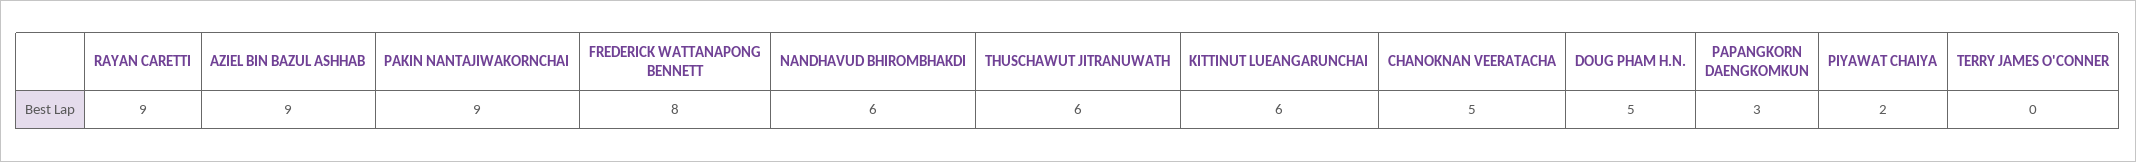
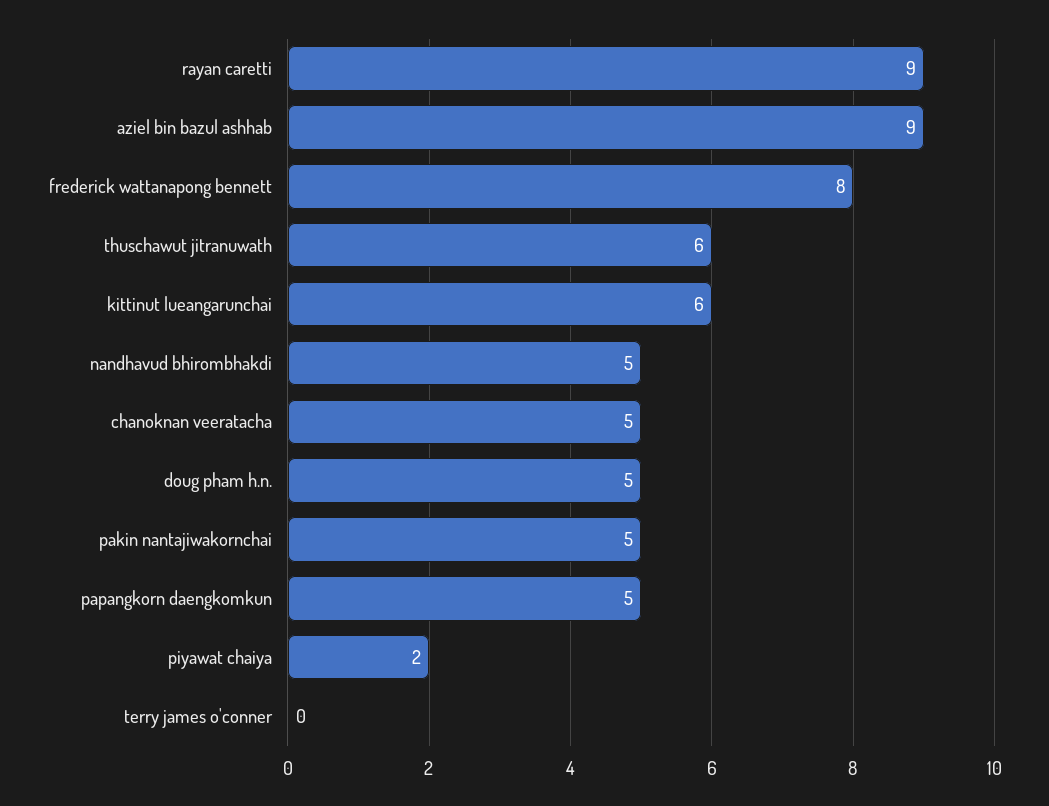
  {
    "RAYAN CARETTI": 9,
    "AZIEL BIN BAZUL ASHHAB": 9,
-   "PAKIN NANTAJIWAKORNCHAI": 9,
+   "PAKIN NANTAJIWAKORNCHAI": 5,
    "FREDERICK WATTANAPONG BENNETT": 8,
-   "NANDHAVUD BHIROMBHAKDI": 6,
+   "NANDHAVUD BHIROMBHAKDI": 5,
    "THUSCHAWUT JITRANUWATH": 6,
    "KITTINUT LUEANGARUNCHAI": 6,
    "CHANOKNAN VEERATACHA": 5,
    "DOUG PHAM H.N.": 5,
-   "PAPANGKORN DAENGKOMKUN": 3,
+   "PAPANGKORN DAENGKOMKUN": 5,
    "PIYAWAT CHAIYA": 2,
    "TERRY JAMES O'CONNER": 0
  }

